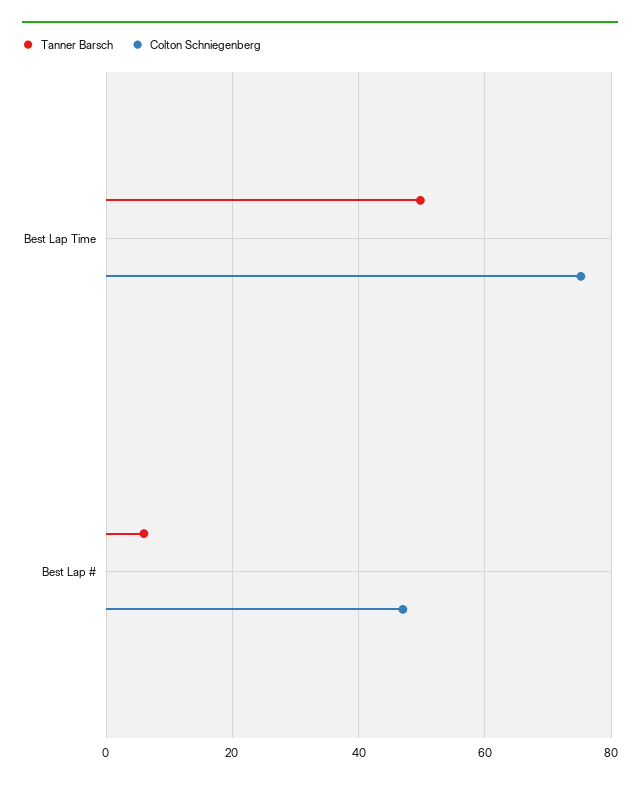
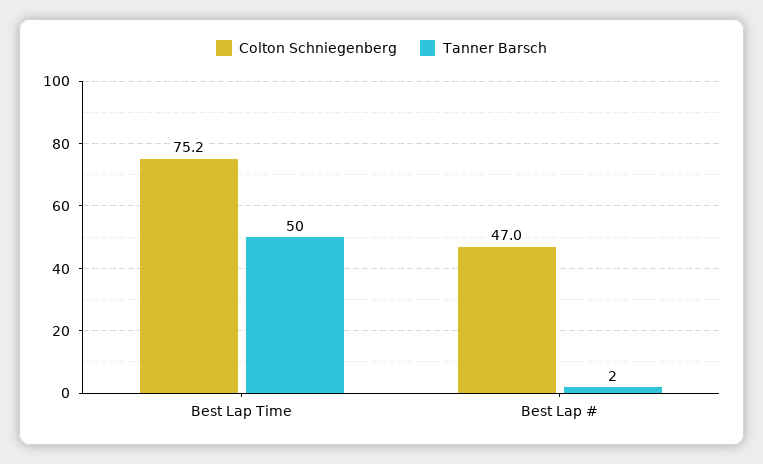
  {
    "Tanner Barsch": {
      "Best Lap Time": 50,
-     "Best Lap #": 6
+     "Best Lap #": 2
    },
    "Colton Schniegenberg": {
      "Best Lap Time": 75.2,
      "Best Lap #": 47
    }
  }

